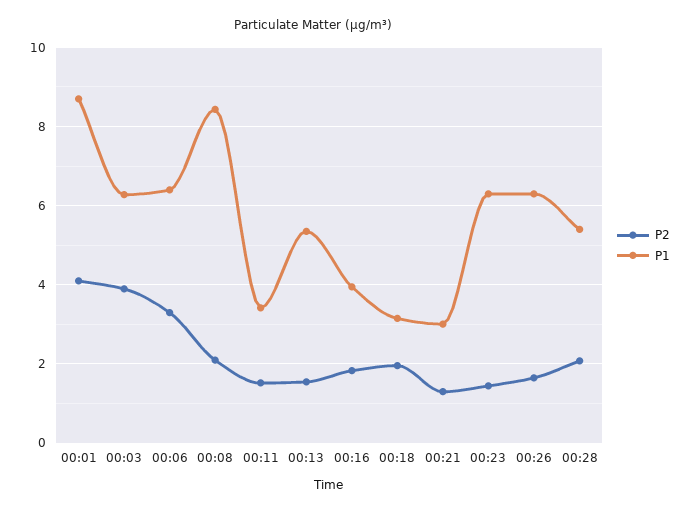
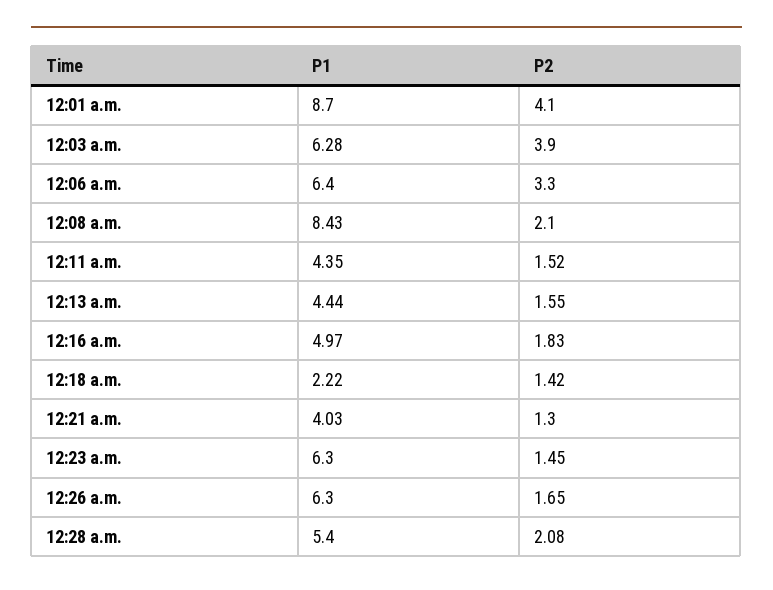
  {
    "P2": {
      "00:01": 4.1,
      "00:03": 3.9,
      "00:06": 3.3,
      "00:08": 2.1,
      "00:11": 1.52,
      "00:13": 1.55,
      "00:16": 1.83,
-     "00:18": 2,
+     "00:18": 1.42,
      "00:21": 1.3,
      "00:23": 1.45,
      "00:26": 1.65,
      "00:28": 2.08
    },
    "P1": {
      "00:01": 8.7,
      "00:03": 6.28,
      "00:06": 6.4,
      "00:08": 8.43,
-     "00:11": 3.4,
+     "00:11": 4.35,
-     "00:13": 5.4,
+     "00:13": 4.44,
-     "00:16": 4,
+     "00:16": 4.97,
-     "00:18": 3.2,
+     "00:18": 2.22,
-     "00:21": 3,
+     "00:21": 4.03,
      "00:23": 6.3,
      "00:26": 6.3,
      "00:28": 5.4
    }
  }

